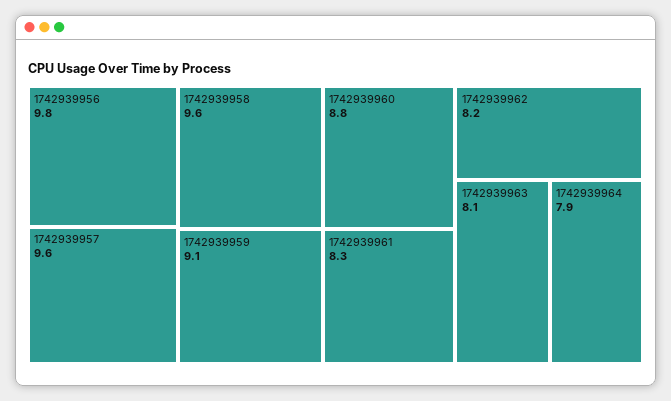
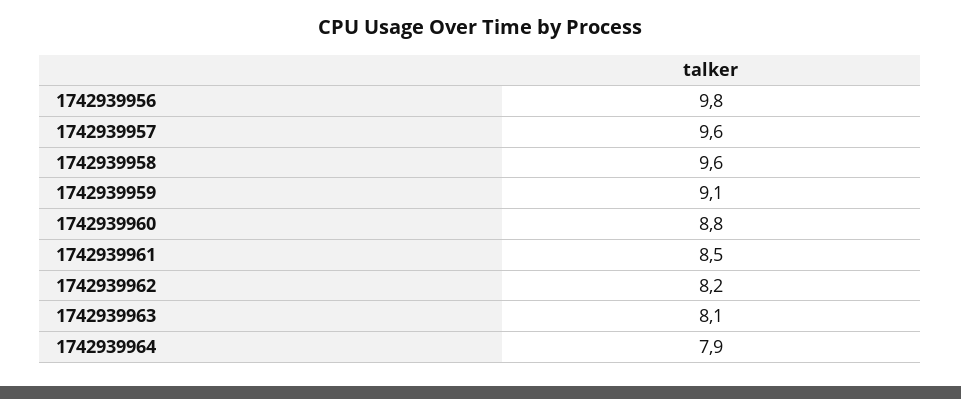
  {
    "1742939956": 9.8,
    "1742939957": 9.6,
    "1742939958": 9.6,
    "1742939959": 9.1,
    "1742939960": 8.8,
-   "1742939961": 8.3,
+   "1742939961": 8.5,
    "1742939962": 8.2,
    "1742939963": 8.1,
    "1742939964": 7.9
  }

